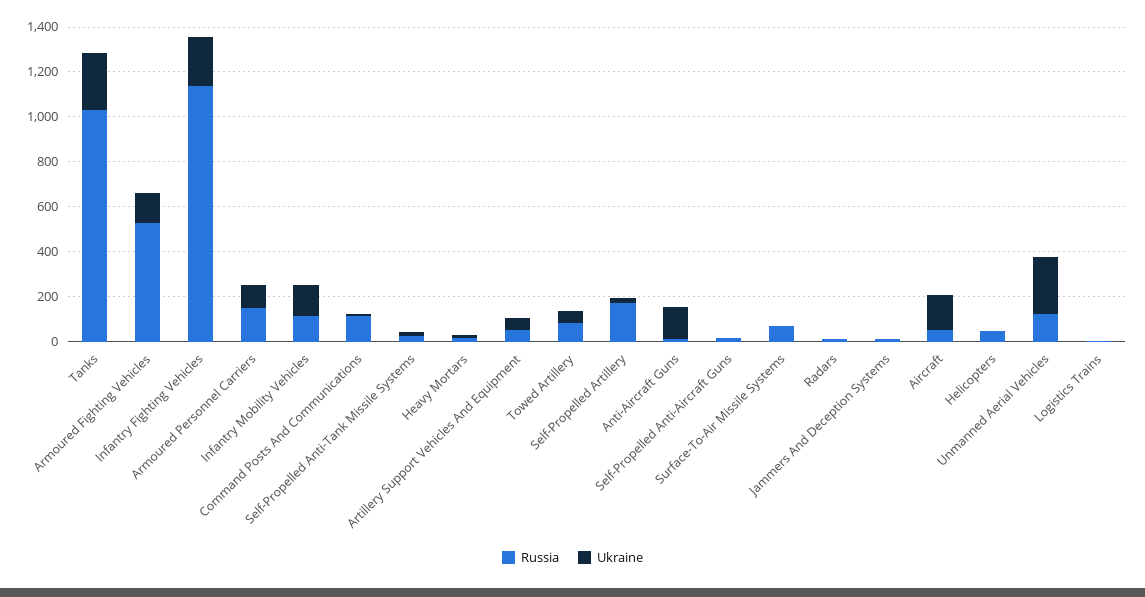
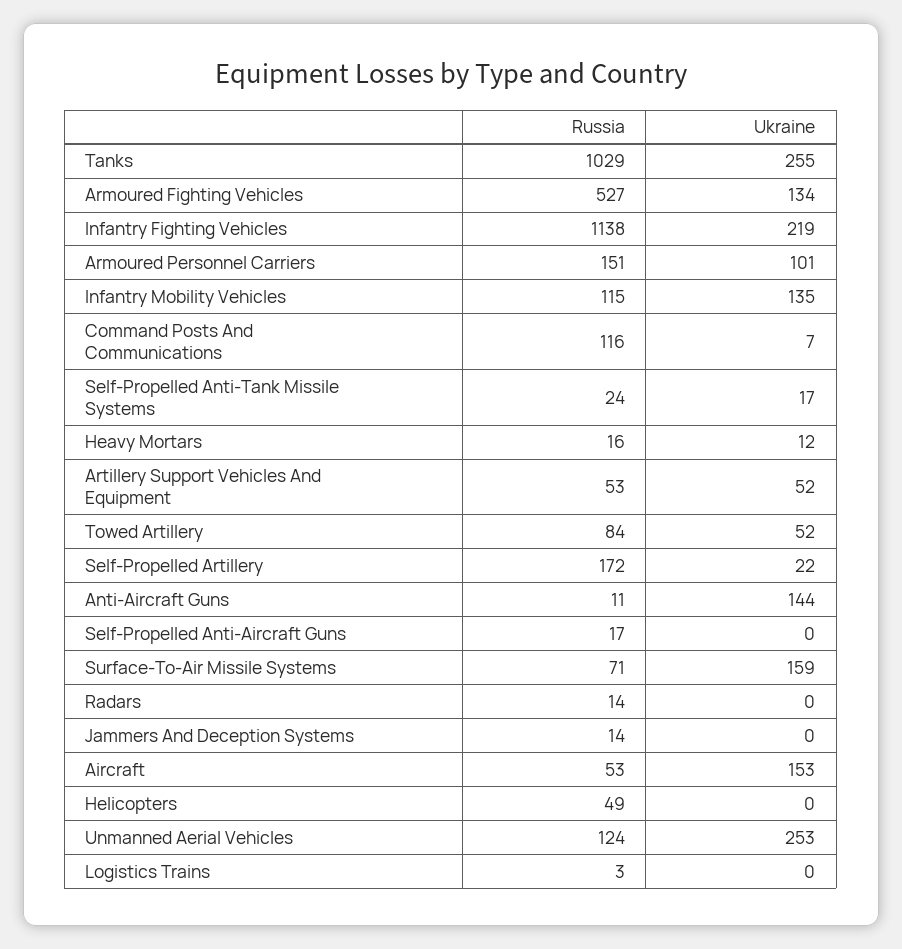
  {
    "Russia": {
      "Tanks": 1029,
      "Armoured Fighting Vehicles": 527,
      "Infantry Fighting Vehicles": 1138,
      "Armoured Personnel Carriers": 151,
      "Infantry Mobility Vehicles": 115,
      "Command Posts And Communications": 116,
      "Self-Propelled Anti-Tank Missile Systems": 24,
      "Heavy Mortars": 16,
      "Artillery Support Vehicles And Equipment": 53,
      "Towed Artillery": 84,
      "Self-Propelled Artillery": 172,
      "Anti-Aircraft Guns": 11,
      "Self-Propelled Anti-Aircraft Guns": 17,
      "Surface-To-Air Missile Systems": 71,
      "Radars": 14,
      "Jammers And Deception Systems": 14,
      "Aircraft": 53,
      "Helicopters": 49,
      "Unmanned Aerial Vehicles": 124,
      "Logistics Trains": 3
    },
    "Ukraine": {
      "Tanks": 255,
      "Armoured Fighting Vehicles": 134,
      "Infantry Fighting Vehicles": 219,
      "Armoured Personnel Carriers": 101,
      "Infantry Mobility Vehicles": 135,
      "Command Posts And Communications": 7,
      "Self-Propelled Anti-Tank Missile Systems": 17,
      "Heavy Mortars": 12,
      "Artillery Support Vehicles And Equipment": 52,
      "Towed Artillery": 52,
      "Self-Propelled Artillery": 22,
      "Anti-Aircraft Guns": 144,
      "Self-Propelled Anti-Aircraft Guns": 0,
-     "Surface-To-Air Missile Systems": 0,
+     "Surface-To-Air Missile Systems": 159,
      "Radars": 0,
      "Jammers And Deception Systems": 0,
      "Aircraft": 153,
      "Helicopters": 0,
      "Unmanned Aerial Vehicles": 253,
      "Logistics Trains": 0
    }
  }

